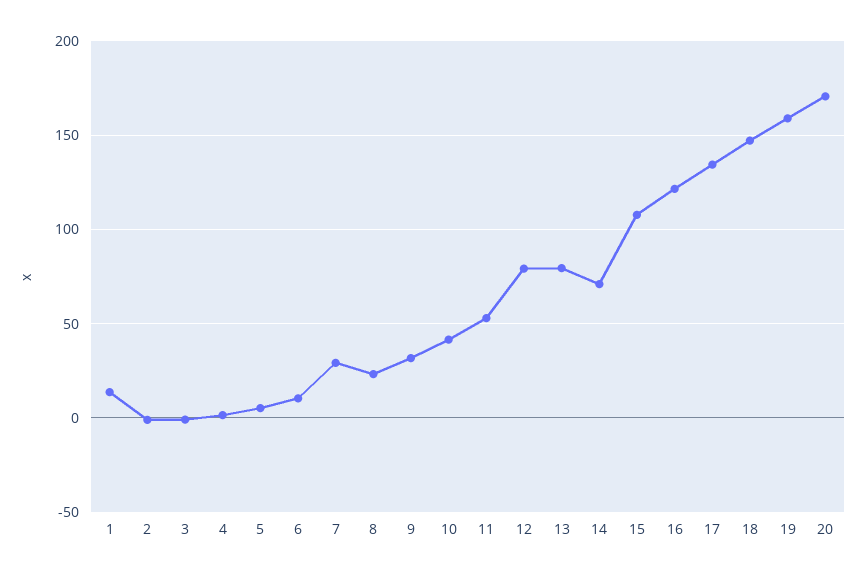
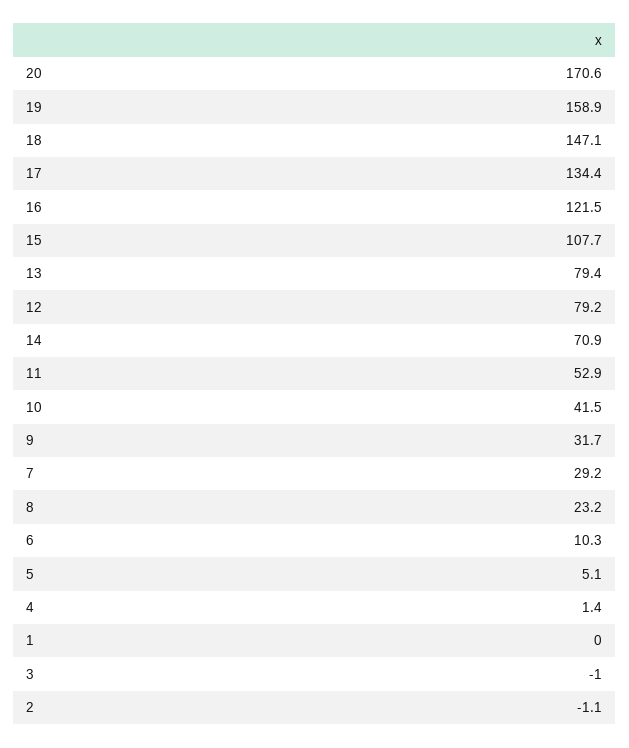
  {
-   "1": 15,
+   "1": 0,
    "2": -1.1,
    "3": -1,
    "4": 1.4,
    "5": 5.1,
    "6": 10.3,
    "7": 29.2,
    "8": 23.2,
    "9": 31.7,
    "10": 41.5,
    "11": 52.9,
    "12": 79.2,
    "13": 79.4,
    "14": 70.9,
    "15": 107.7,
    "16": 121.5,
    "17": 134.4,
    "18": 147.1,
    "19": 158.9,
    "20": 170.6
  }

